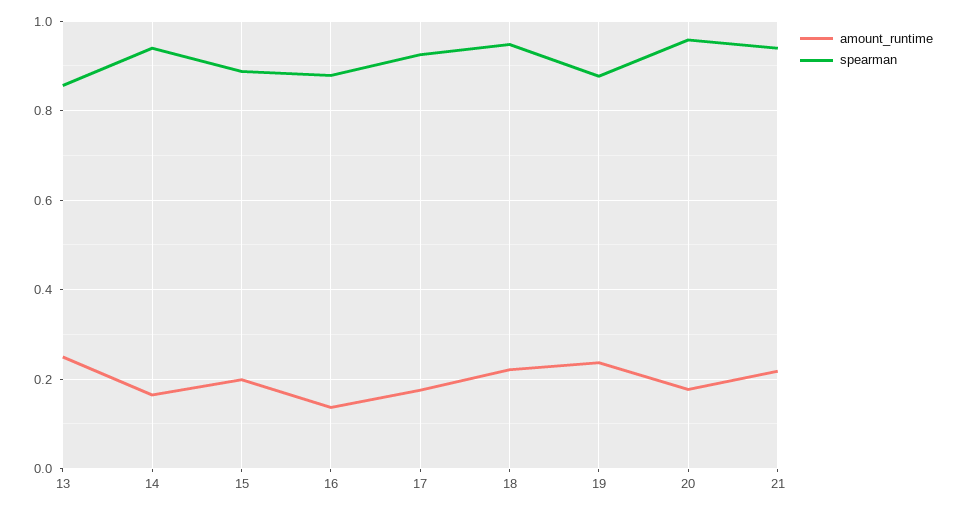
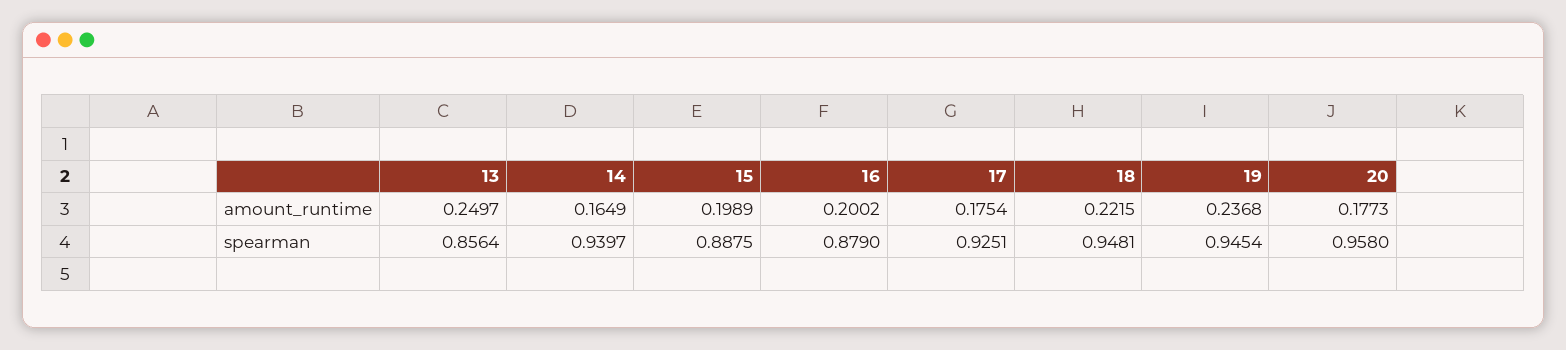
  {
    "amount_runtime": {
      "13": 0.2497,
      "14": 0.1649,
      "15": 0.1989,
-     "16": 0.14,
+     "16": 0.2002,
      "17": 0.1754,
      "18": 0.2215,
      "19": 0.2368,
-     "20": 0.1773,
+     "20": 0.1773
-     "21": 0.22
    },
    "spearman": {
      "13": 0.8564,
      "14": 0.9397,
      "15": 0.8875,
      "16": 0.879,
      "17": 0.9251,
      "18": 0.9481,
-     "19": 0.88,
+     "19": 0.9454,
-     "20": 0.958,
+     "20": 0.958
-     "21": 0.94
    }
  }

